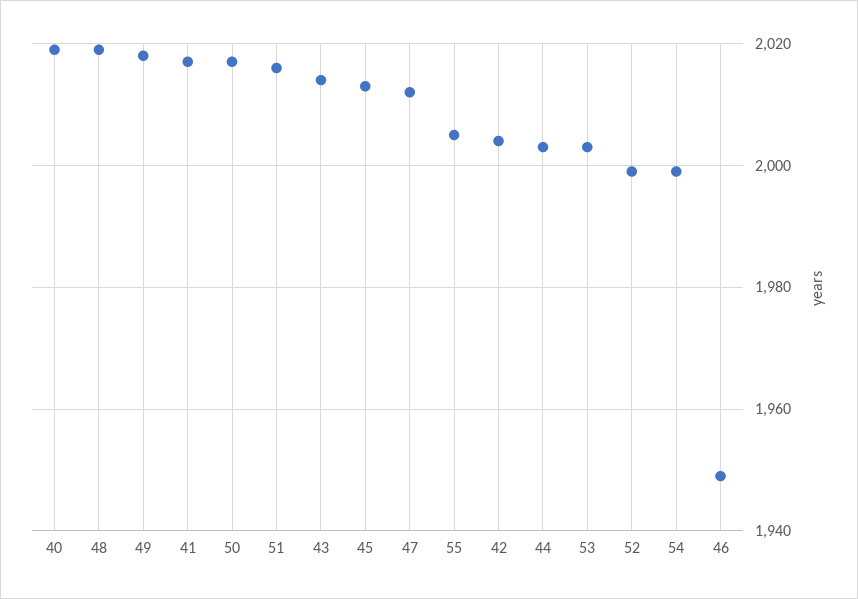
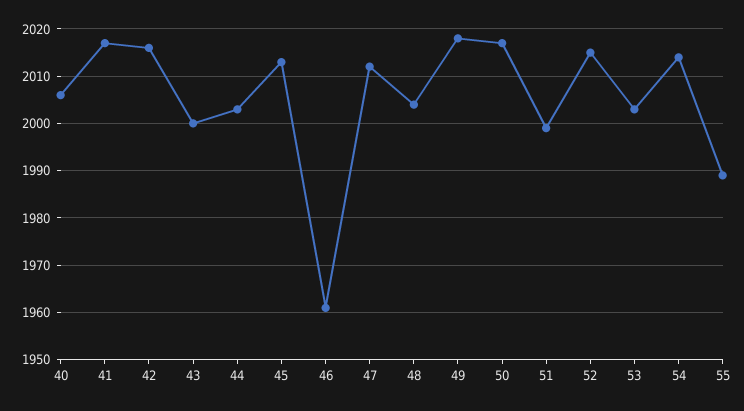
  {
-   "40": 2020,
+   "40": 2005,
-   "48": 2020,
+   "48": 2005,
    "49": 2020,
    "41": 2015,
    "50": 2015,
-   "51": 2015,
+   "51": 2000,
-   "43": 2015,
+   "43": 2000,
    "45": 2015,
    "47": 2010,
-   "55": 2005,
+   "55": 1990,
-   "42": 2005,
+   "42": 2015,
    "44": 2005,
    "53": 2005,
-   "52": 2000,
+   "52": 2015,
-   "54": 2000,
+   "54": 2015,
-   "46": 1950
+   "46": 1960
  }

